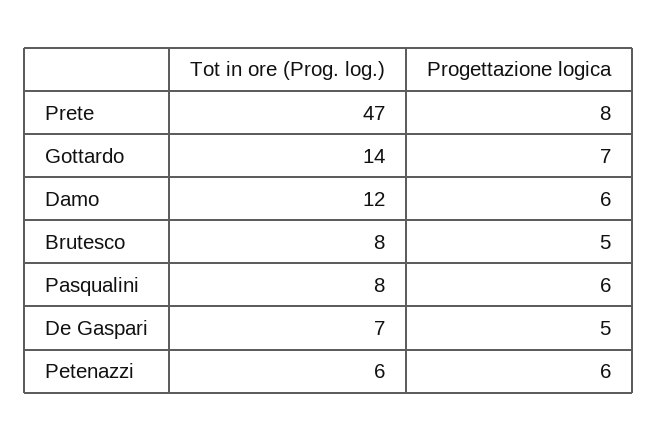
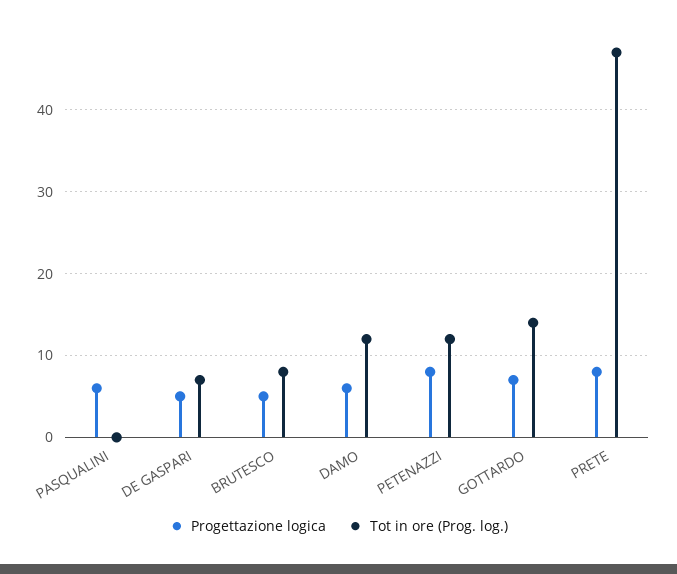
  {
    "Tot in ore (Prog. log.)": {
      "Prete": 47,
      "Gottardo": 14,
      "Damo": 12,
      "Brutesco": 8,
-     "Pasqualini": 8,
+     "Pasqualini": 0,
      "De Gaspari": 7,
-     "Petenazzi": 6
+     "Petenazzi": 12
    },
    "Progettazione logica": {
      "Prete": 8,
      "Gottardo": 7,
      "Damo": 6,
      "Brutesco": 5,
      "Pasqualini": 6,
      "De Gaspari": 5,
-     "Petenazzi": 6
+     "Petenazzi": 8
    }
  }

